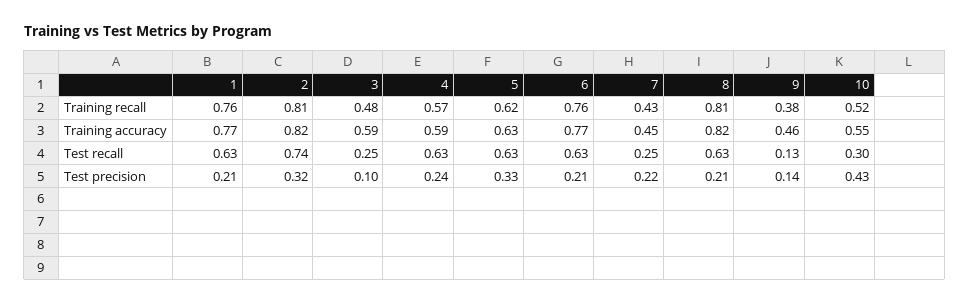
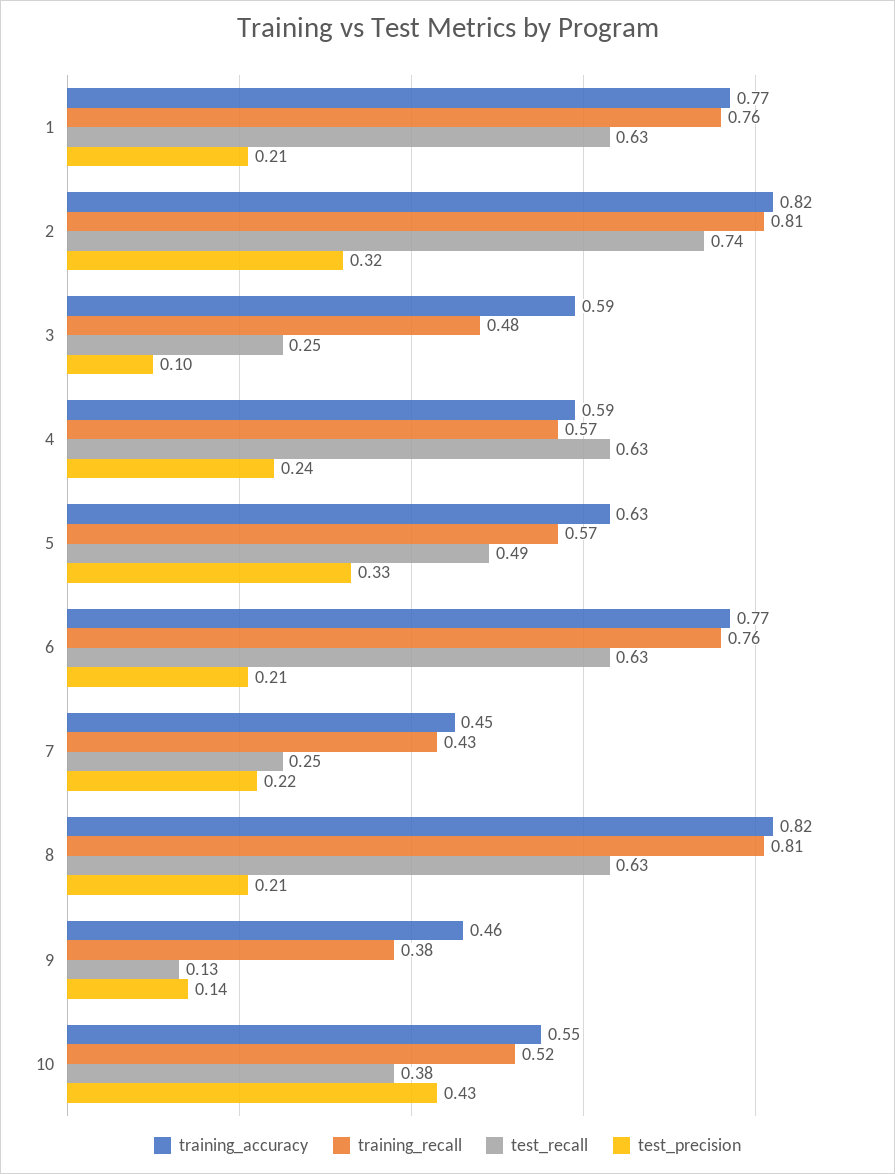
  {
    "Training recall": {
      "1": 0.76,
      "2": 0.81,
      "3": 0.48,
      "4": 0.57,
-     "5": 0.62,
+     "5": 0.57,
      "6": 0.76,
      "7": 0.43,
      "8": 0.81,
      "9": 0.38,
      "10": 0.52
    },
    "Training accuracy": {
      "1": 0.77,
      "2": 0.82,
      "3": 0.59,
      "4": 0.59,
      "5": 0.63,
      "6": 0.77,
      "7": 0.45,
      "8": 0.82,
      "9": 0.46,
      "10": 0.55
    },
    "Test recall": {
      "1": 0.63,
      "2": 0.74,
      "3": 0.25,
      "4": 0.63,
-     "5": 0.63,
+     "5": 0.49,
      "6": 0.63,
      "7": 0.25,
      "8": 0.63,
      "9": 0.13,
-     "10": 0.3
+     "10": 0.38
    },
    "Test precision": {
      "1": 0.21,
      "2": 0.32,
      "3": 0.1,
      "4": 0.24,
      "5": 0.33,
      "6": 0.21,
      "7": 0.22,
      "8": 0.21,
      "9": 0.14,
      "10": 0.43
    }
  }

